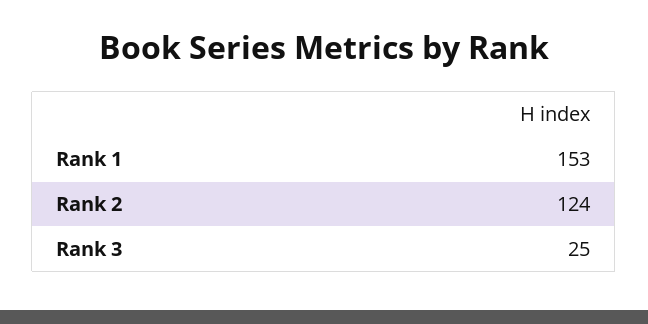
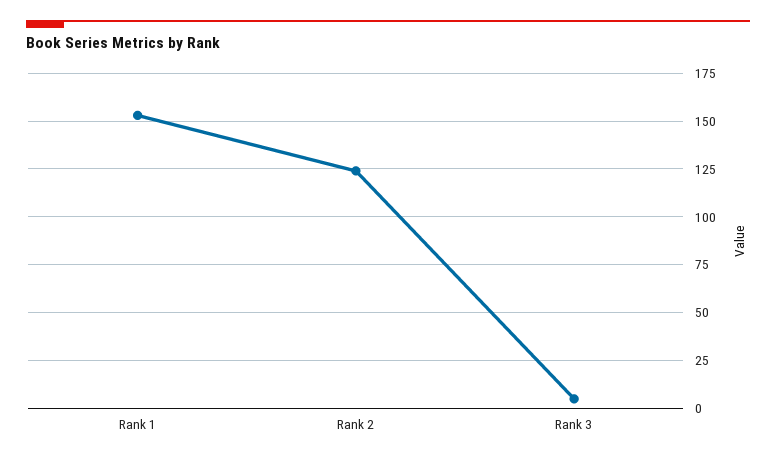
  {
    "Rank 1": 153,
    "Rank 2": 124,
-   "Rank 3": 25
+   "Rank 3": 5
  }

